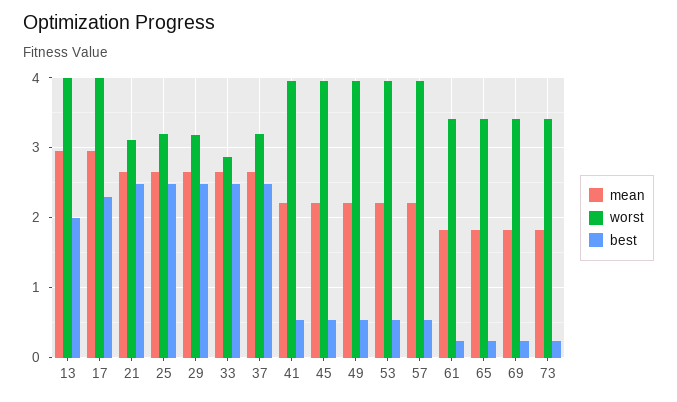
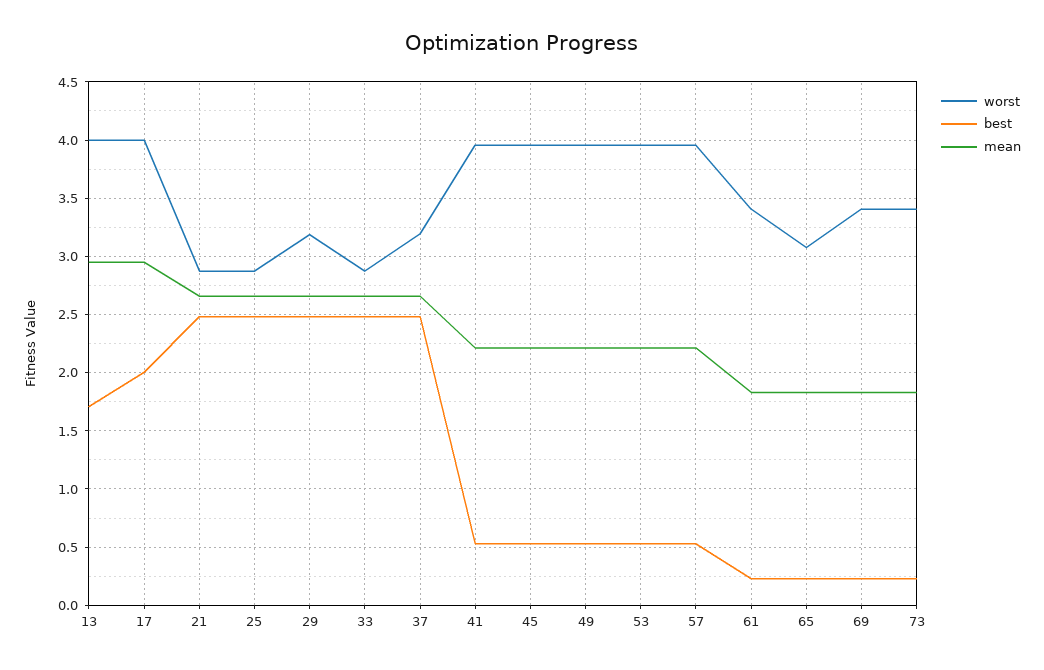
  {
    "mean": {
      "13": 3,
      "17": 3,
      "21": 2.7,
      "25": 2.7,
      "29": 2.7,
      "33": 2.7,
      "37": 2.7,
      "41": 2.2,
      "45": 2.2,
      "49": 2.2,
      "53": 2.2,
      "57": 2.2,
      "61": 1.8,
      "65": 1.8,
      "69": 1.8,
      "73": 1.8
    },
    "worst": {
      "13": 4,
      "17": 4,
-     "21": 3.1,
+     "21": 2.9,
-     "25": 3.2,
+     "25": 2.9,
      "29": 3.2,
      "33": 2.9,
      "37": 3.2,
      "41": 4,
      "45": 4,
      "49": 4,
      "53": 4,
      "57": 4,
      "61": 3.4,
-     "65": 3.4,
+     "65": 3.1,
      "69": 3.4,
      "73": 3.4
    },
    "best": {
-     "13": 2,
+     "13": 1.7,
-     "17": 2.3,
+     "17": 2,
      "21": 2.5,
      "25": 2.5,
      "29": 2.5,
      "33": 2.5,
      "37": 2.5,
      "41": 0.5,
      "45": 0.5,
      "49": 0.5,
      "53": 0.5,
      "57": 0.5,
      "61": 0.2,
      "65": 0.2,
      "69": 0.2,
      "73": 0.2
    }
  }

